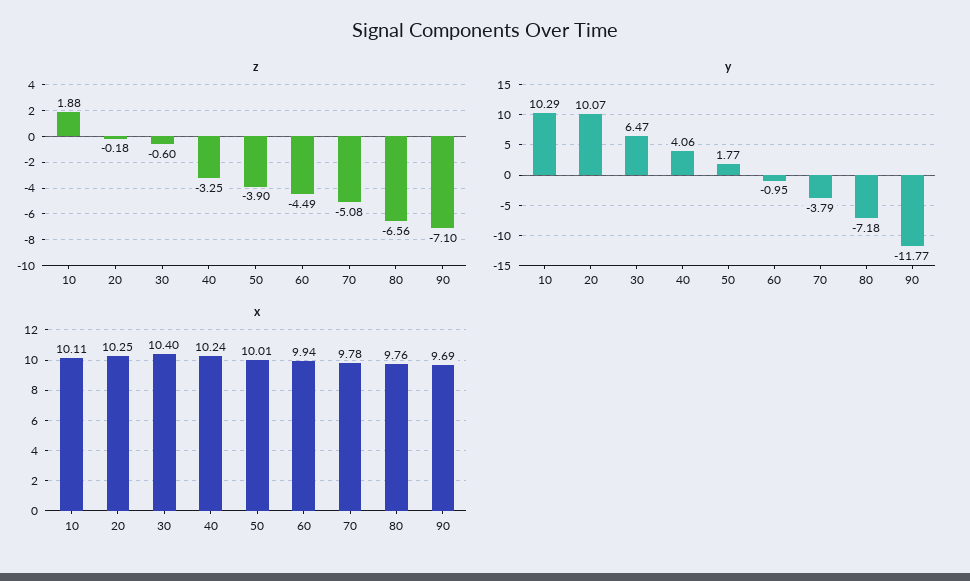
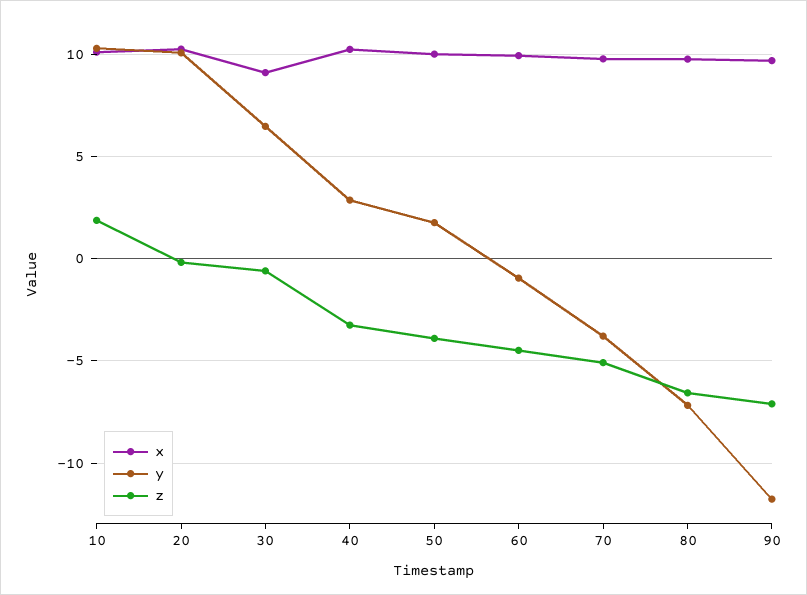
  {
    "z": {
      "10": 1.88,
      "20": -0.18,
      "30": -0.6,
      "40": -3.25,
      "50": -3.9,
      "60": -4.49,
      "70": -5.08,
      "80": -6.56,
      "90": -7.1
    },
    "y": {
      "10": 10.29,
      "20": 10.07,
      "30": 6.47,
-     "40": 4.06,
+     "40": 3,
      "50": 1.77,
      "60": -0.95,
      "70": -3.79,
      "80": -7.18,
      "90": -11.77
    },
    "x": {
      "10": 10.11,
      "20": 10.25,
-     "30": 10.4,
+     "30": 9,
      "40": 10.24,
      "50": 10.01,
      "60": 9.94,
      "70": 9.78,
      "80": 9.76,
      "90": 9.69
    }
  }

